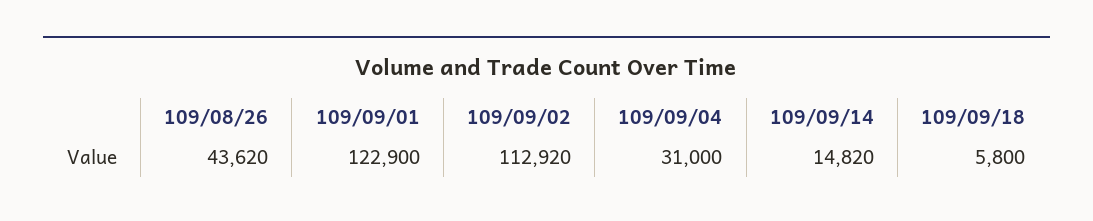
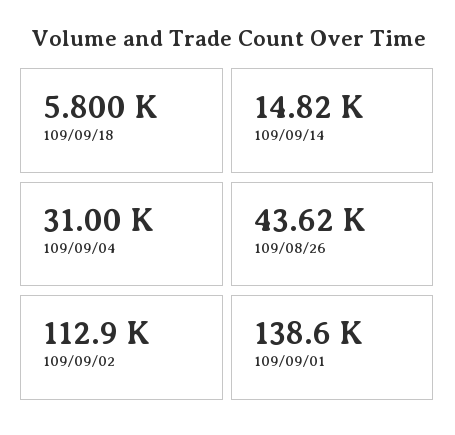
  {
    "109/08/26": 43620,
-   "109/09/01": 122900,
+   "109/09/01": 138600,
    "109/09/02": 112920,
    "109/09/04": 31000,
    "109/09/14": 14820,
    "109/09/18": 5800
  }

